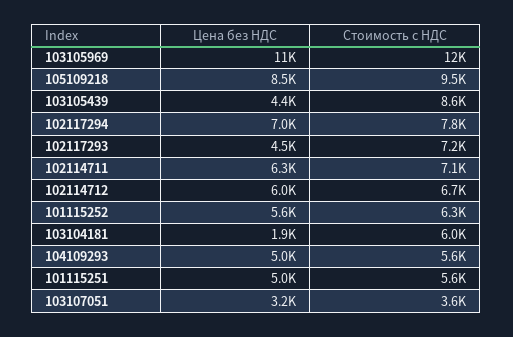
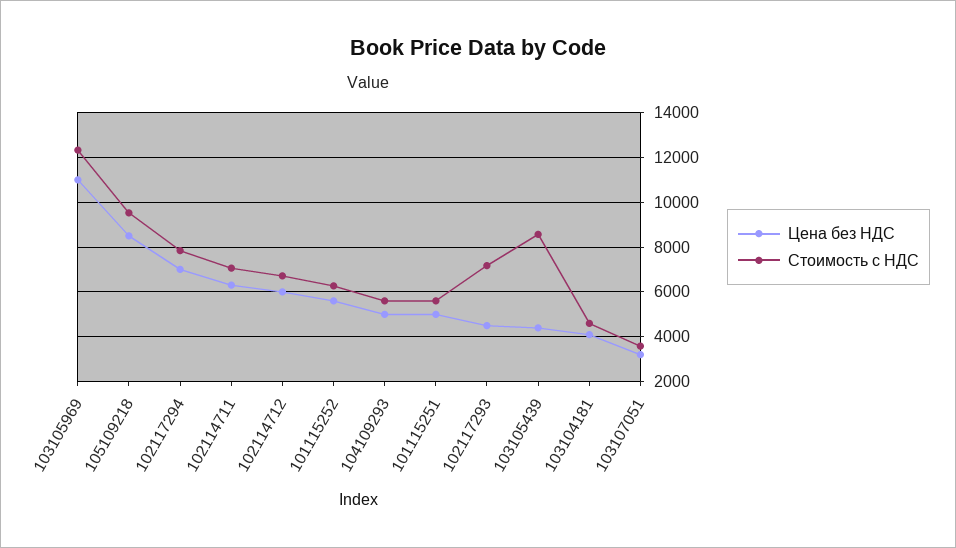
  {
    "Цена без НДС": {
      "103105969": 11000,
      "105109218": 8500,
      "103105439": 4400,
      "102117294": 7000,
      "102117293": 4500,
      "102114711": 6300,
      "102114712": 6000,
      "101115252": 5600,
-     "103104181": 1900,
+     "103104181": 4000,
      "104109293": 5000,
      "101115251": 5000,
      "103107051": 3200
    },
    "Стоимость с НДС": {
      "103105969": 12000,
      "105109218": 9500,
      "103105439": 8600,
      "102117294": 7800,
      "102117293": 7200,
      "102114711": 7100,
      "102114712": 6700,
      "101115252": 6300,
-     "103104181": 6000,
+     "103104181": 4500,
      "104109293": 5600,
      "101115251": 5600,
      "103107051": 3600
    }
  }

